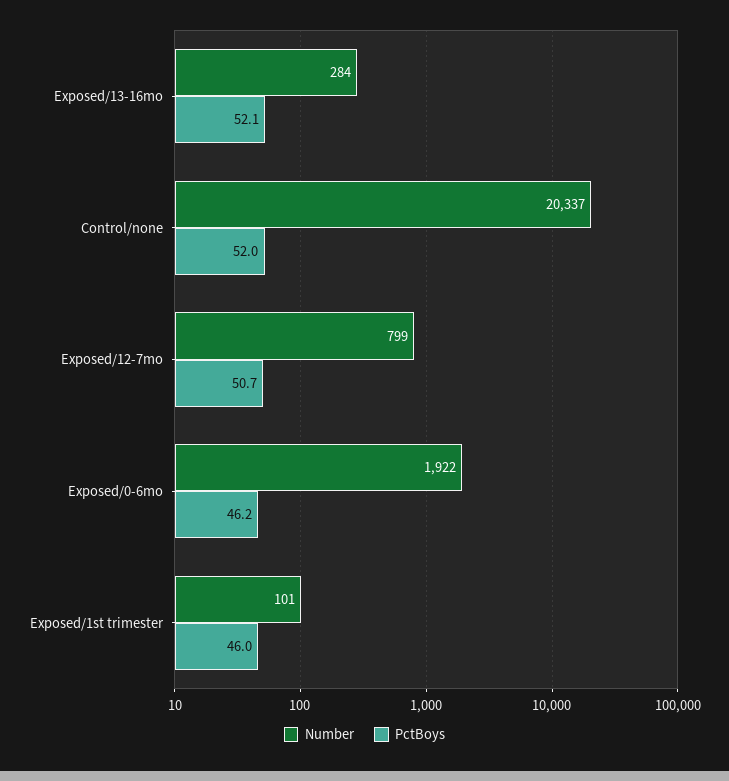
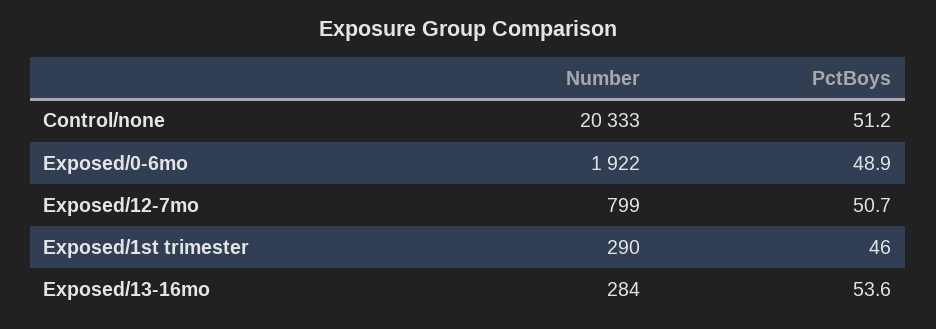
  {
    "Number": {
      "Exposed/13-16mo": 284,
-     "Control/none": 20337,
+     "Control/none": 20333,
      "Exposed/12-7mo": 799,
      "Exposed/0-6mo": 1922,
-     "Exposed/1st trimester": 101
+     "Exposed/1st trimester": 290
    },
    "PctBoys": {
-     "Exposed/13-16mo": 52.1,
+     "Exposed/13-16mo": 53.6,
-     "Control/none": 52,
+     "Control/none": 51.2,
      "Exposed/12-7mo": 50.7,
-     "Exposed/0-6mo": 46.2,
+     "Exposed/0-6mo": 48.9,
      "Exposed/1st trimester": 46
    }
  }

